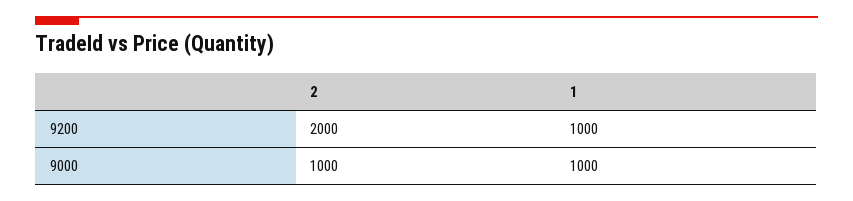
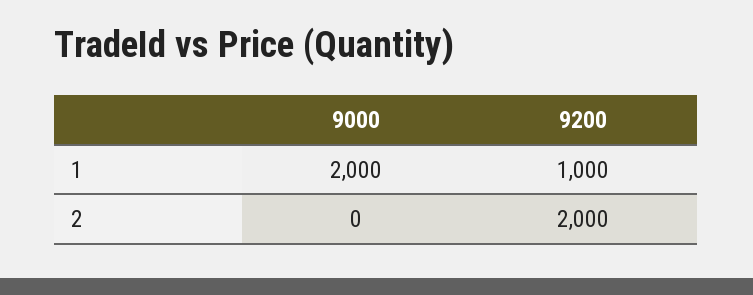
  {
    "2": {
      "9200": 2000,
-     "9000": 1000
+     "9000": 0
    },
    "1": {
      "9200": 1000,
-     "9000": 1000
+     "9000": 2000
    }
  }

